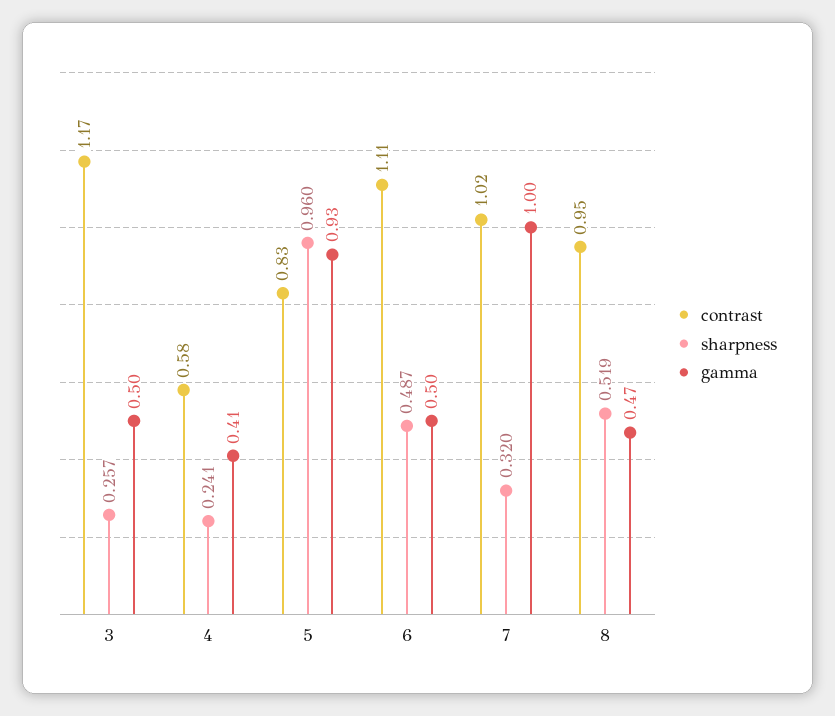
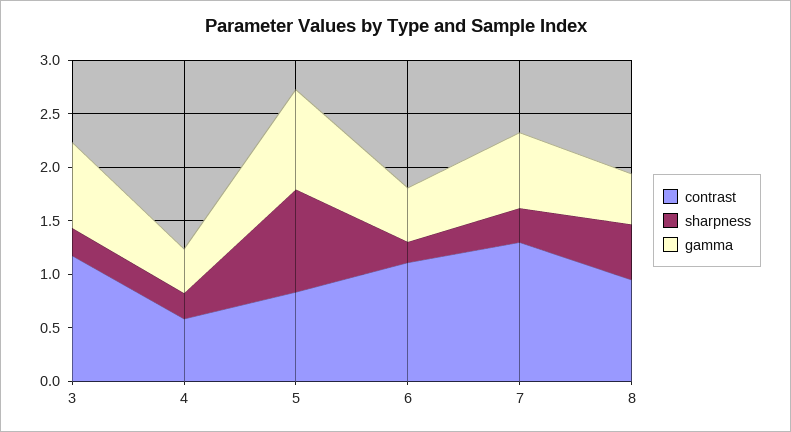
  {
    "contrast": {
      "3": 1.17,
      "4": 0.58,
      "5": 0.83,
      "6": 1.11,
-     "7": 1.02,
+     "7": 1.3,
      "8": 0.95
    },
    "sharpness": {
      "3": 0.257,
      "4": 0.241,
      "5": 0.96,
-     "6": 0.487,
+     "6": 0.2,
      "7": 0.32,
      "8": 0.519
    },
    "gamma": {
-     "3": 0.5,
+     "3": 0.8,
      "4": 0.41,
      "5": 0.93,
      "6": 0.5,
-     "7": 1,
+     "7": 0.7,
      "8": 0.47
    }
  }

